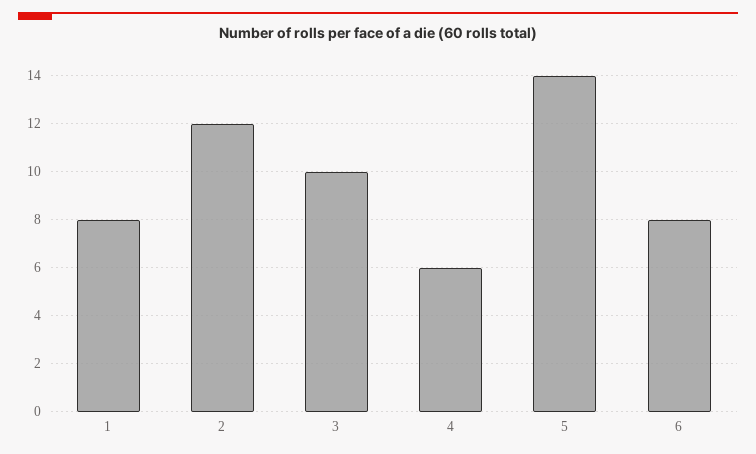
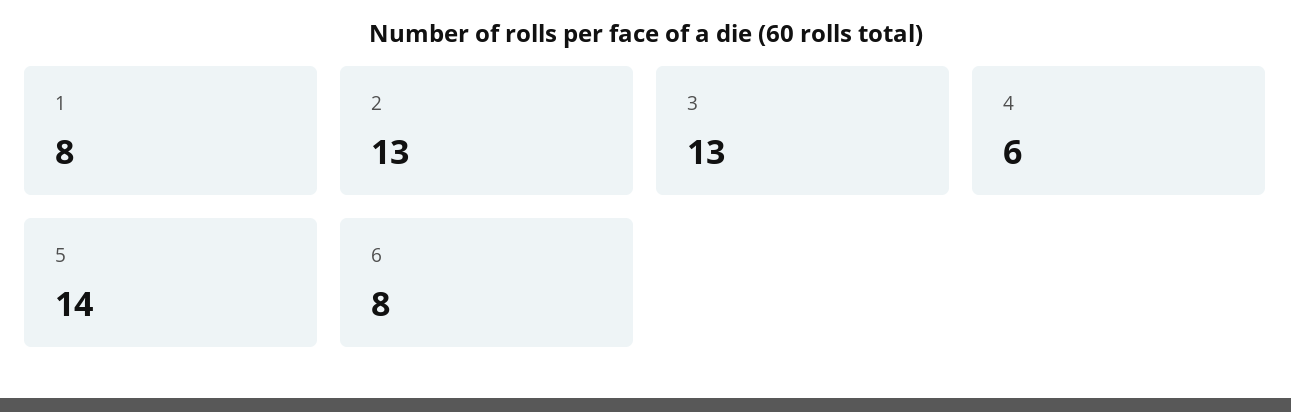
  {
    "1": 8,
-   "2": 12,
+   "2": 13,
-   "3": 10,
+   "3": 13,
    "4": 6,
    "5": 14,
    "6": 8
  }

